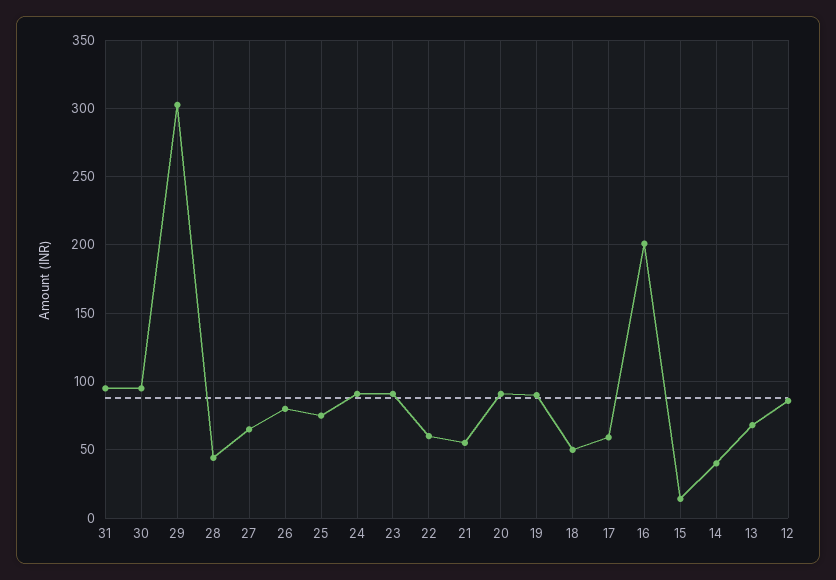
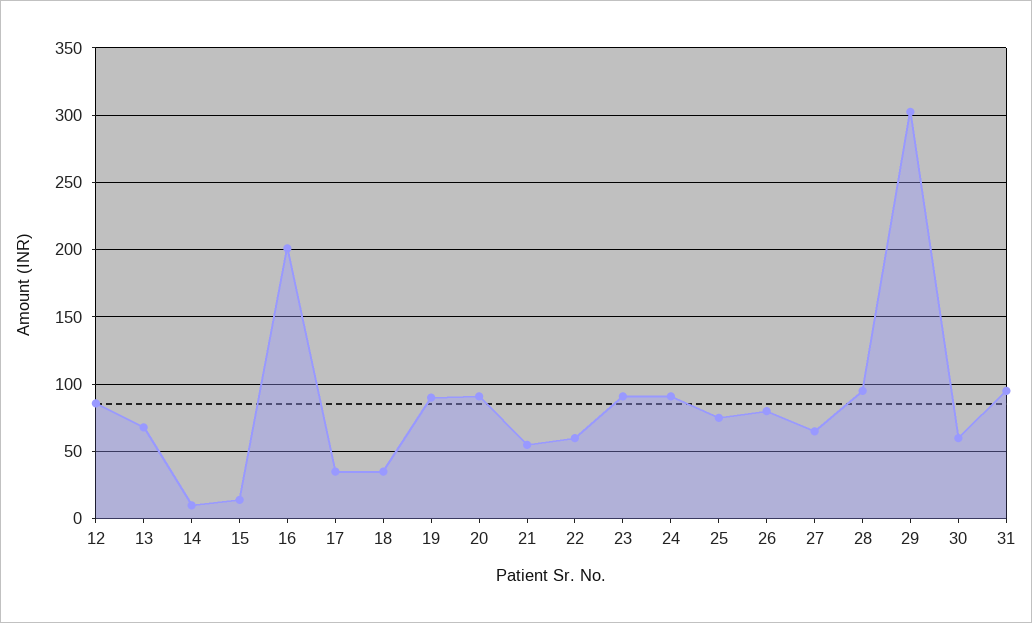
  {
    "31": 95,
-   "30": 95,
+   "30": 60,
    "29": 305,
-   "28": 45,
+   "28": 95,
    "27": 65,
    "26": 80,
    "25": 75,
    "24": 90,
    "23": 90,
    "22": 60,
    "21": 55,
    "20": 90,
    "19": 90,
-   "18": 50,
+   "18": 35,
-   "17": 60,
+   "17": 35,
    "16": 200,
    "15": 15,
-   "14": 40,
+   "14": 10,
    "13": 70,
    "12": 85
  }

